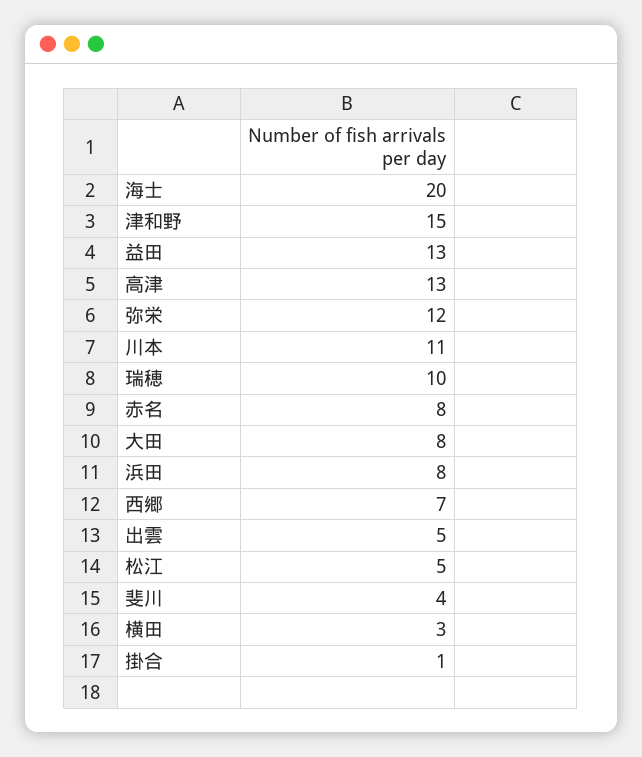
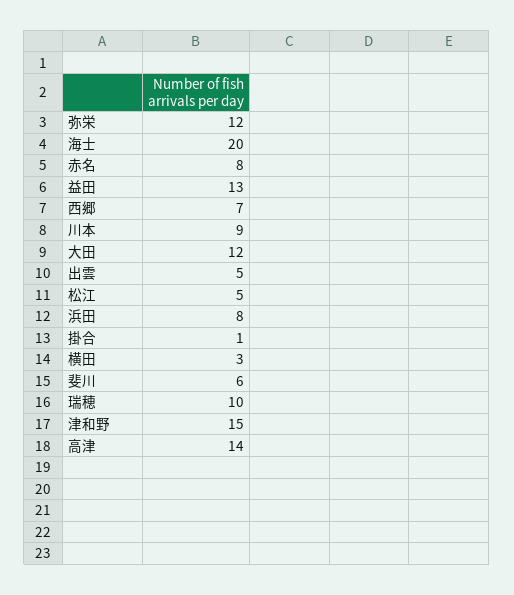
  {
    "海士": 20,
    "津和野": 15,
    "益田": 13,
-   "高津": 13,
+   "高津": 14,
    "弥栄": 12,
-   "川本": 11,
+   "川本": 9,
    "瑞穂": 10,
    "赤名": 8,
-   "大田": 8,
+   "大田": 12,
    "浜田": 8,
    "西郷": 7,
    "出雲": 5,
    "松江": 5,
-   "斐川": 4,
+   "斐川": 6,
    "横田": 3,
    "掛合": 1
  }

